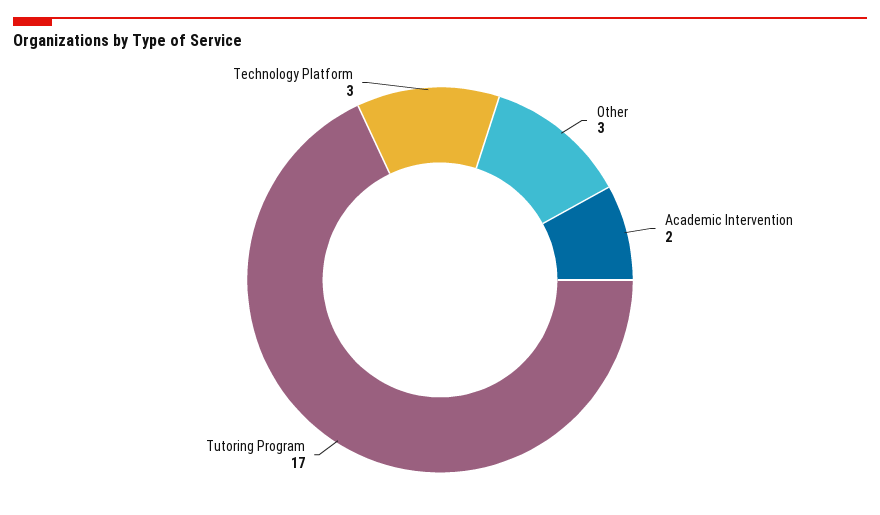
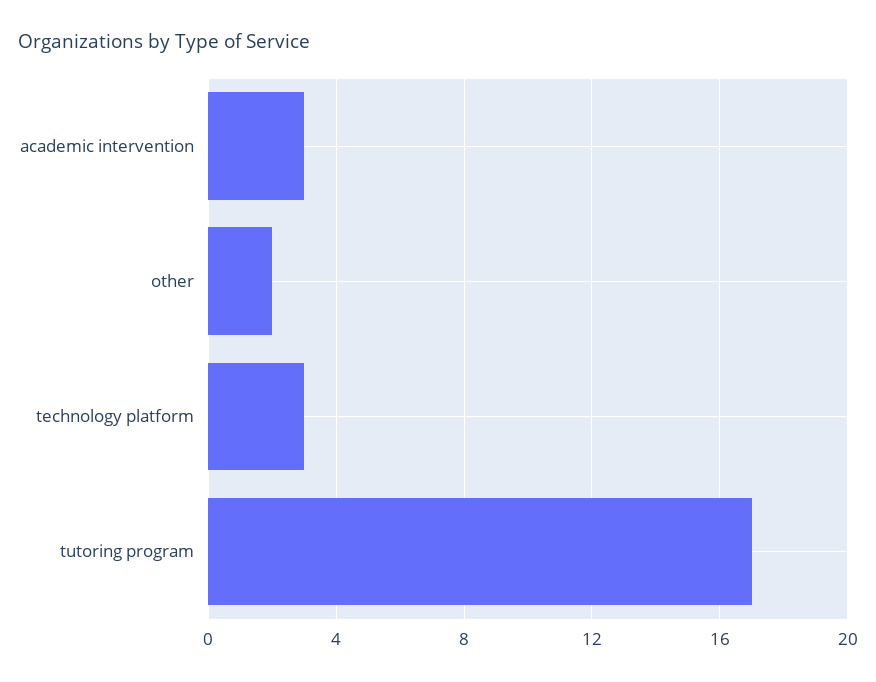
  {
-   "Other": 3,
+   "Other": 2,
-   "Academic Intervention": 2,
+   "Academic Intervention": 3,
    "Tutoring Program": 17,
    "Technology Platform": 3
  }

